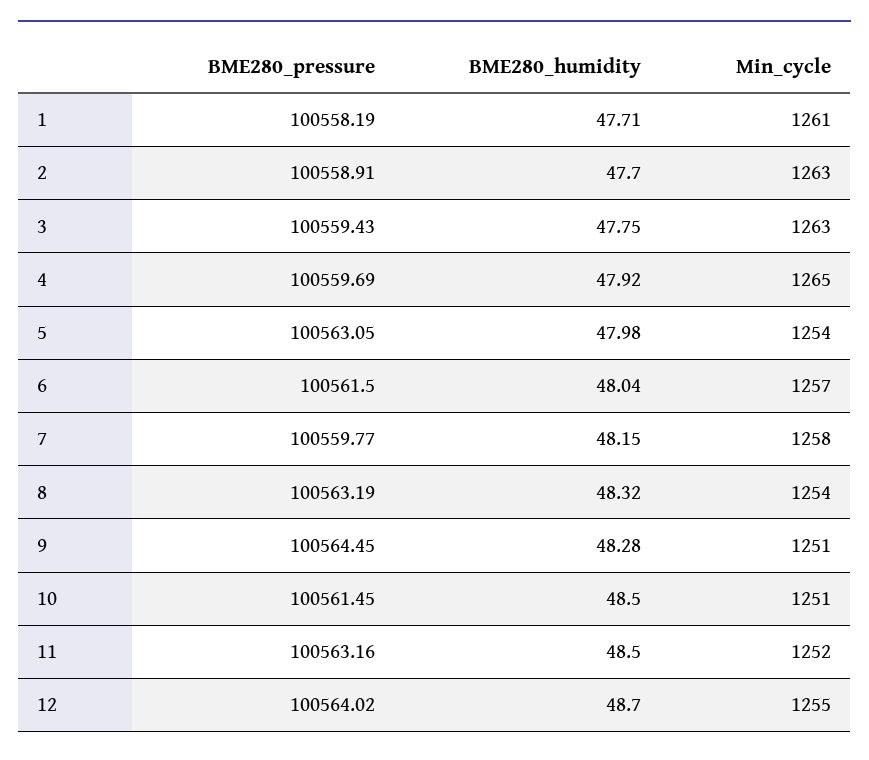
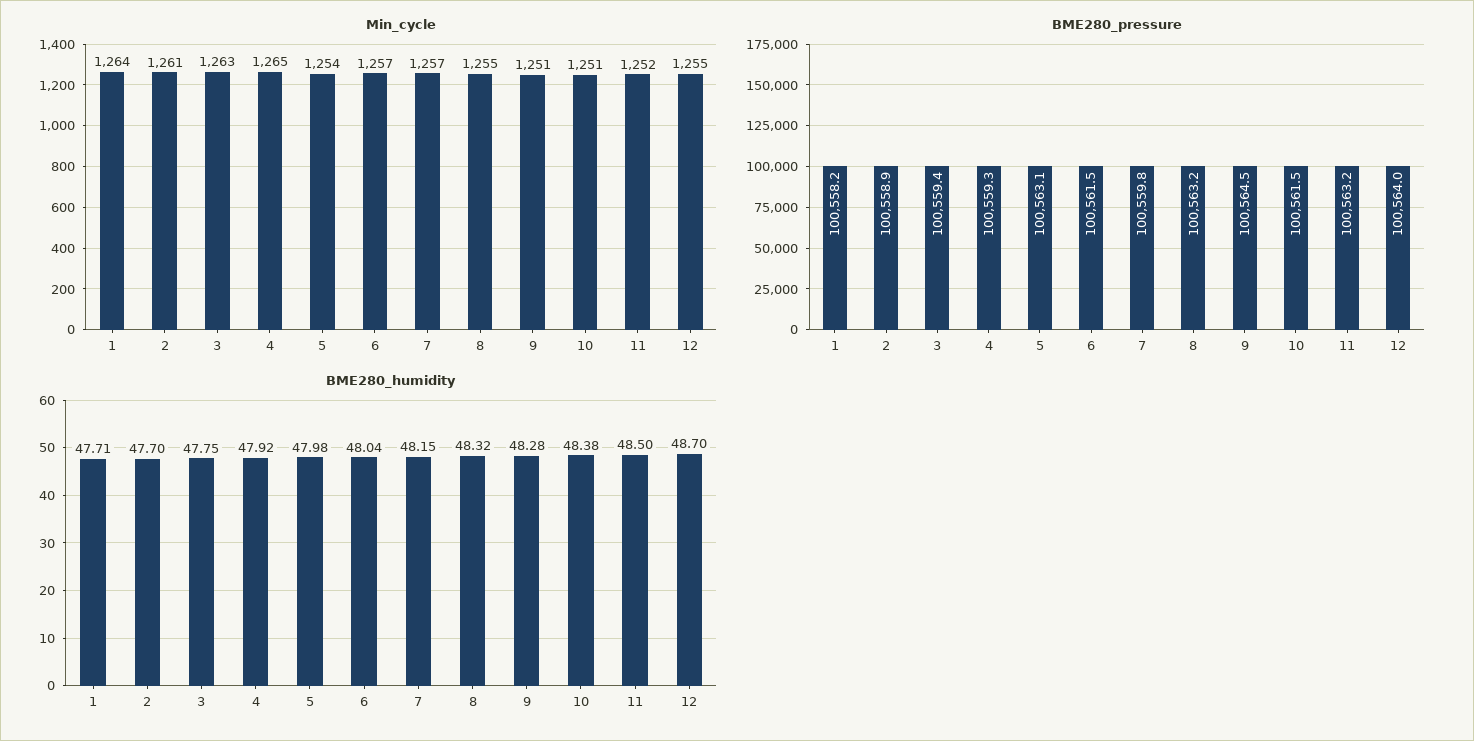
  {
    "BME280_pressure": {
      "1": 100558.19,
      "2": 100558.91,
      "3": 100559.43,
-     "4": 100559.69,
+     "4": 100559.3,
      "5": 100563.05,
      "6": 100561.5,
      "7": 100559.77,
      "8": 100563.19,
      "9": 100564.45,
      "10": 100561.45,
      "11": 100563.16,
      "12": 100564.02
    },
    "BME280_humidity": {
      "1": 47.71,
      "2": 47.7,
      "3": 47.75,
      "4": 47.92,
      "5": 47.98,
      "6": 48.04,
      "7": 48.15,
      "8": 48.32,
      "9": 48.28,
-     "10": 48.5,
+     "10": 48.38,
      "11": 48.5,
      "12": 48.7
    },
    "Min_cycle": {
-     "1": 1261,
+     "1": 1264,
-     "2": 1263,
+     "2": 1261,
      "3": 1263,
      "4": 1265,
      "5": 1254,
      "6": 1257,
-     "7": 1258,
+     "7": 1257,
-     "8": 1254,
+     "8": 1255,
      "9": 1251,
      "10": 1251,
      "11": 1252,
      "12": 1255
    }
  }

